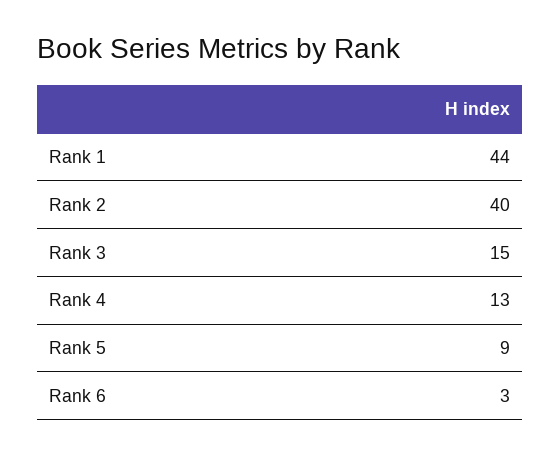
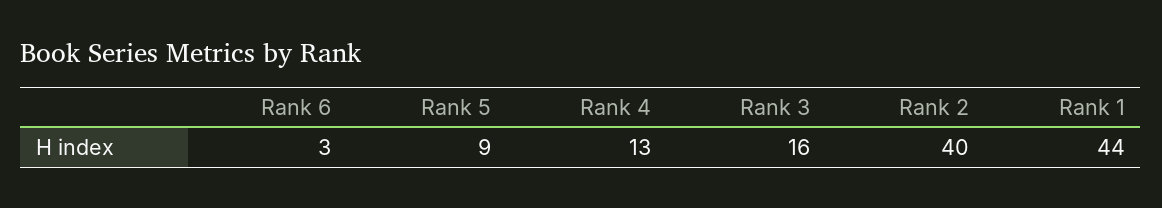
  {
    "Rank 1": 44,
    "Rank 2": 40,
-   "Rank 3": 15,
+   "Rank 3": 16,
    "Rank 4": 13,
    "Rank 5": 9,
    "Rank 6": 3
  }

